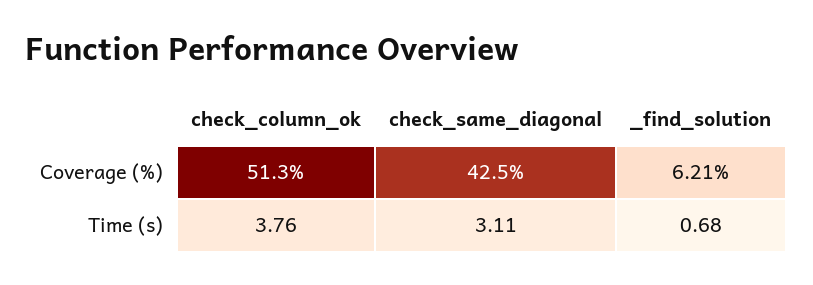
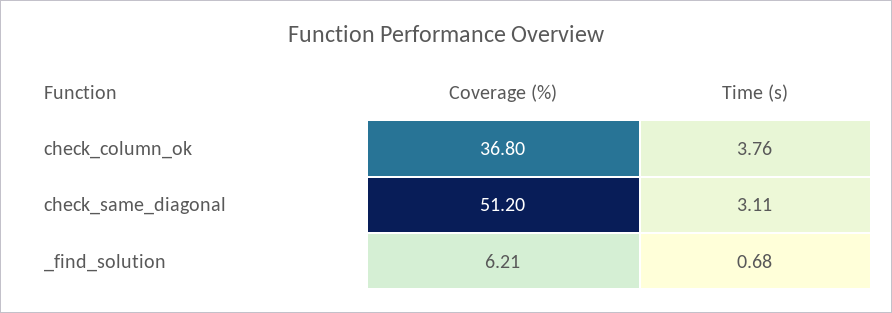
  {
    "check_column_ok": {
-     "Coverage (%)": 51.3,
+     "Coverage (%)": 36.8,
      "Time (s)": 3.76
    },
    "check_same_diagonal": {
-     "Coverage (%)": 42.5,
+     "Coverage (%)": 51.2,
      "Time (s)": 3.11
    },
    "_find_solution": {
      "Coverage (%)": 6.21,
      "Time (s)": 0.68
    }
  }

